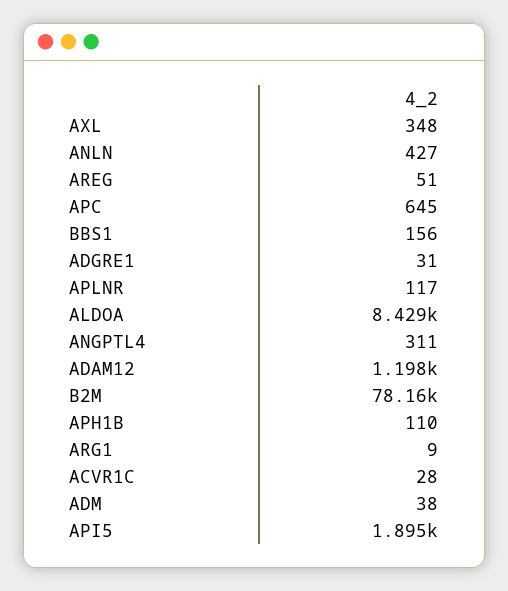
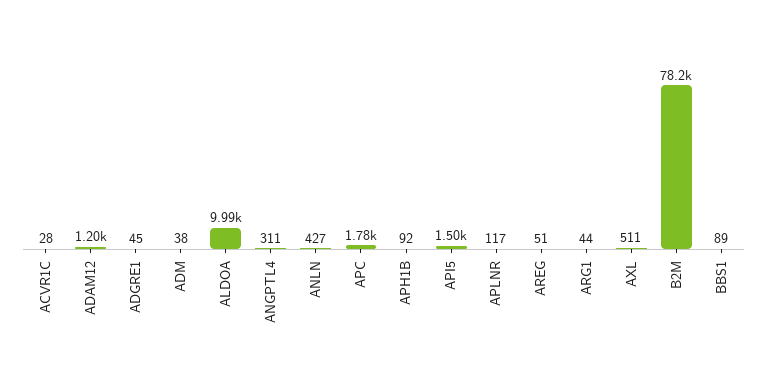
  {
-   "AXL": 348,
+   "AXL": 511,
    "ANLN": 427,
    "AREG": 51,
-   "APC": 645,
+   "APC": 1780,
-   "BBS1": 156,
+   "BBS1": 89,
-   "ADGRE1": 31,
+   "ADGRE1": 45,
    "APLNR": 117,
-   "ALDOA": 8429,
+   "ALDOA": 9990,
    "ANGPTL4": 311,
    "ADAM12": 1198,
    "B2M": 78160,
-   "APH1B": 110,
+   "APH1B": 92,
-   "ARG1": 9,
+   "ARG1": 44,
    "ACVR1C": 28,
    "ADM": 38,
-   "API5": 1895
+   "API5": 1500
  }

